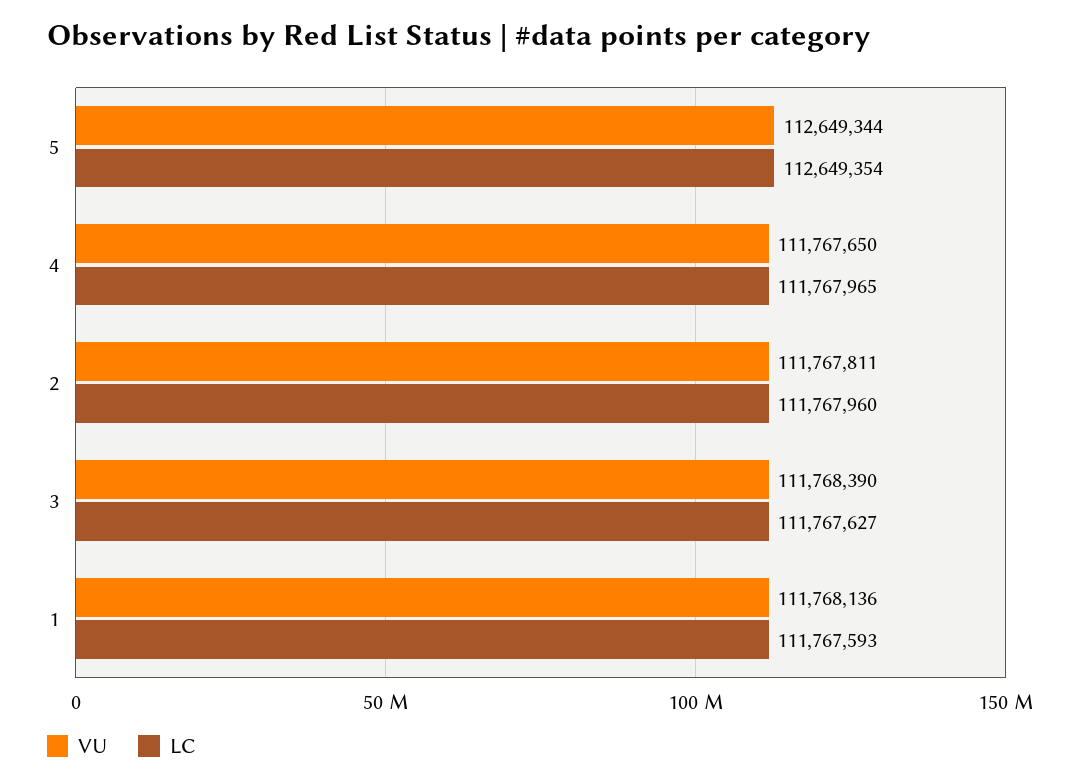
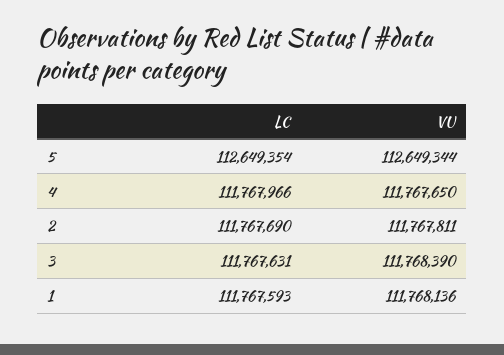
  {
    "VU": {
      "5": 112649344,
      "4": 111767650,
      "2": 111767811,
      "3": 111768390,
      "1": 111768136
    },
    "LC": {
      "5": 112649354,
-     "4": 111767965,
+     "4": 111767966,
-     "2": 111767960,
+     "2": 111767690,
-     "3": 111767627,
+     "3": 111767631,
      "1": 111767593
    }
  }

